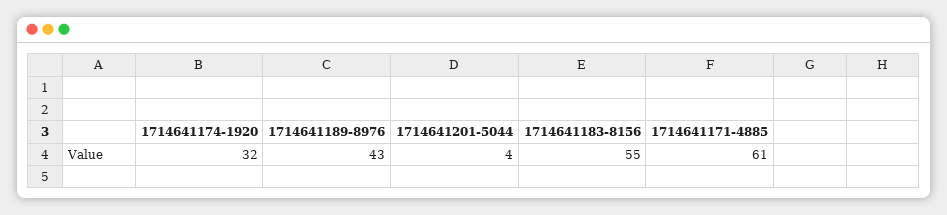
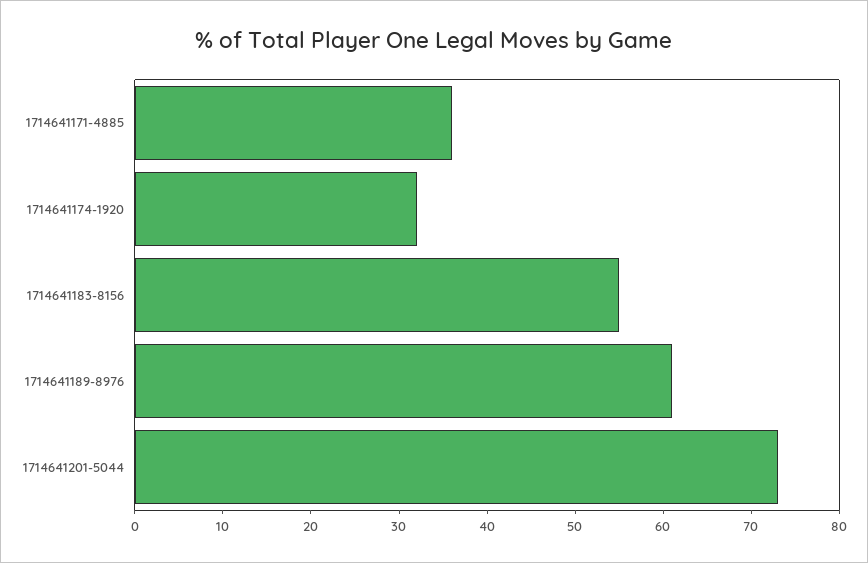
  {
    "1714641174-1920": 32,
-   "1714641189-8976": 43,
+   "1714641189-8976": 61,
-   "1714641201-5044": 4,
+   "1714641201-5044": 73,
    "1714641183-8156": 55,
-   "1714641171-4885": 61
+   "1714641171-4885": 36
  }

